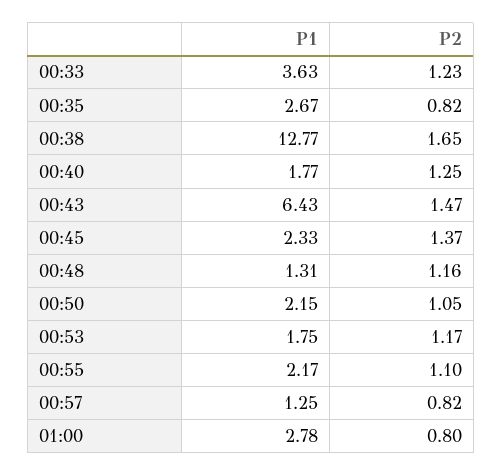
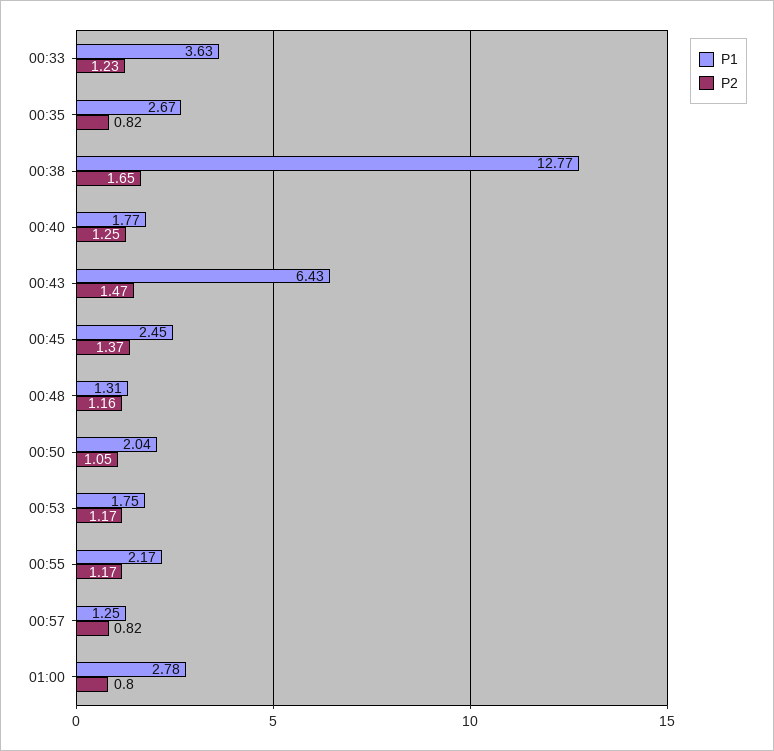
  {
    "P1": {
      "00:33": 3.63,
      "00:35": 2.67,
      "00:38": 12.77,
      "00:40": 1.77,
      "00:43": 6.43,
-     "00:45": 2.33,
+     "00:45": 2.45,
      "00:48": 1.31,
-     "00:50": 2.15,
+     "00:50": 2.04,
      "00:53": 1.75,
      "00:55": 2.17,
      "00:57": 1.25,
      "01:00": 2.78
    },
    "P2": {
      "00:33": 1.23,
      "00:35": 0.82,
      "00:38": 1.65,
      "00:40": 1.25,
      "00:43": 1.47,
      "00:45": 1.37,
      "00:48": 1.16,
      "00:50": 1.05,
      "00:53": 1.17,
-     "00:55": 1.1,
+     "00:55": 1.17,
      "00:57": 0.82,
      "01:00": 0.8
    }
  }

